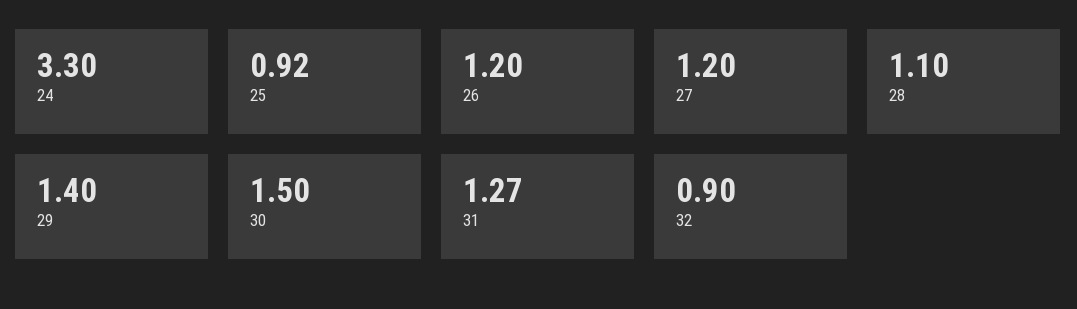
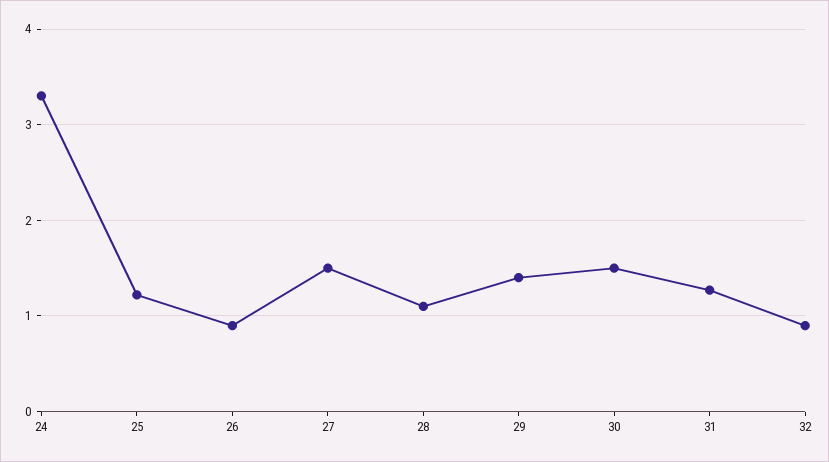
  {
    "24": 3.3,
-   "25": 0.92,
+   "25": 1.2,
-   "26": 1.2,
+   "26": 0.9,
-   "27": 1.2,
+   "27": 1.5,
    "28": 1.1,
    "29": 1.4,
    "30": 1.5,
    "31": 1.27,
    "32": 0.9
  }

